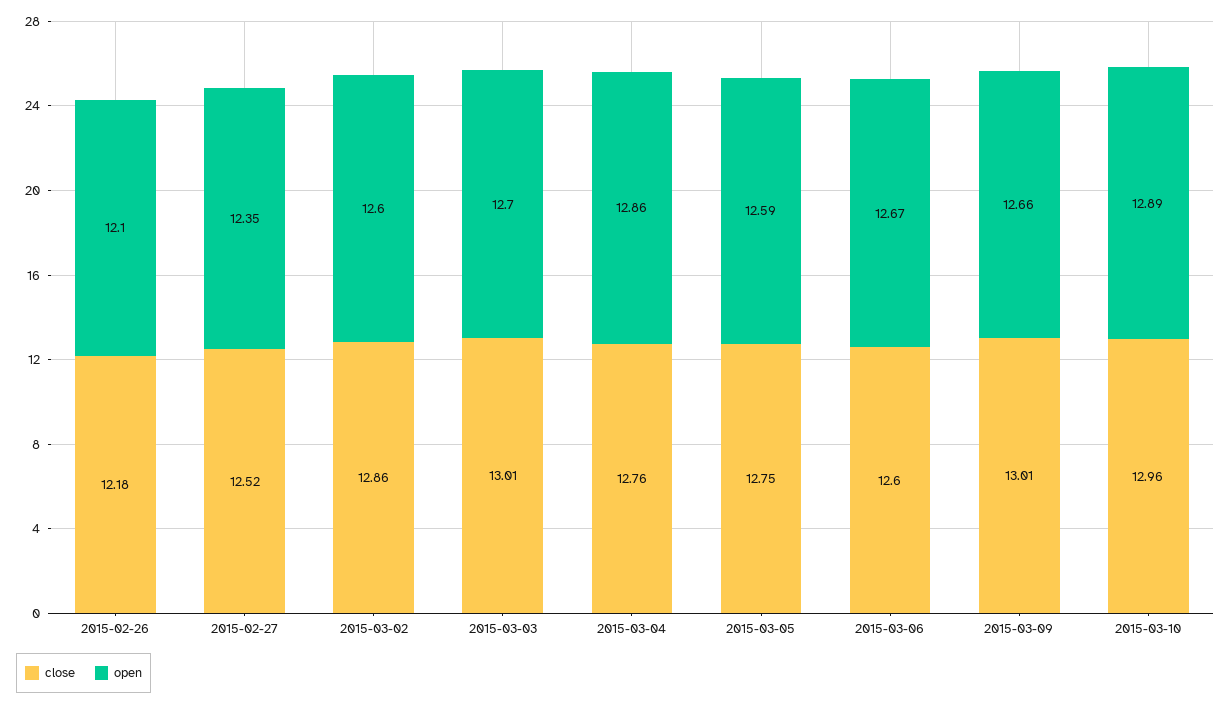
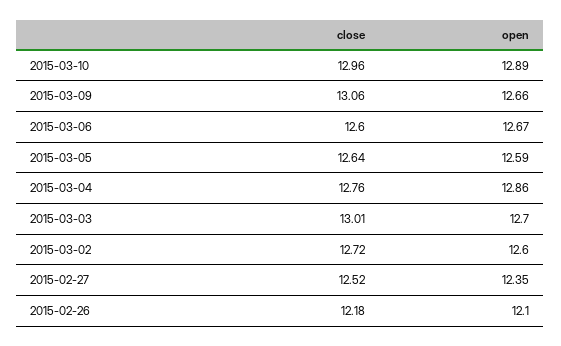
  {
    "close": {
      "2015-02-26": 12.18,
      "2015-02-27": 12.52,
-     "2015-03-02": 12.86,
+     "2015-03-02": 12.72,
      "2015-03-03": 13.01,
      "2015-03-04": 12.76,
-     "2015-03-05": 12.75,
+     "2015-03-05": 12.64,
      "2015-03-06": 12.6,
-     "2015-03-09": 13.01,
+     "2015-03-09": 13.06,
      "2015-03-10": 12.96
    },
    "open": {
      "2015-02-26": 12.1,
      "2015-02-27": 12.35,
      "2015-03-02": 12.6,
      "2015-03-03": 12.7,
      "2015-03-04": 12.86,
      "2015-03-05": 12.59,
      "2015-03-06": 12.67,
      "2015-03-09": 12.66,
      "2015-03-10": 12.89
    }
  }

